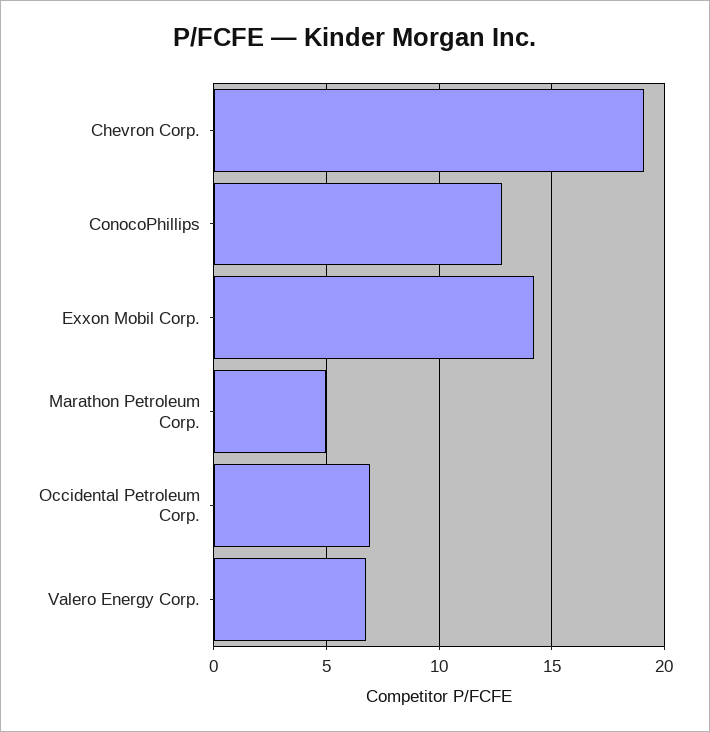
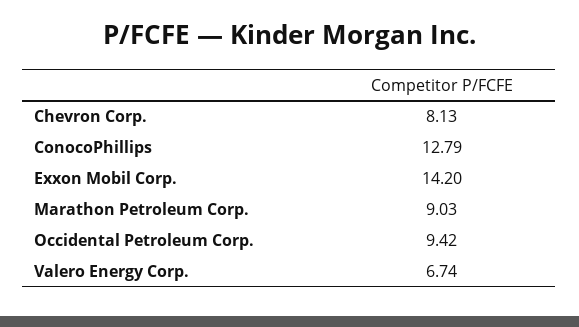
  {
-   "Chevron Corp.": 19,
+   "Chevron Corp.": 8.13,
    "ConocoPhillips": 12.79,
    "Exxon Mobil Corp.": 14.2,
-   "Marathon Petroleum Corp.": 5,
+   "Marathon Petroleum Corp.": 9.03,
-   "Occidental Petroleum Corp.": 7,
+   "Occidental Petroleum Corp.": 9.42,
    "Valero Energy Corp.": 6.74
  }

